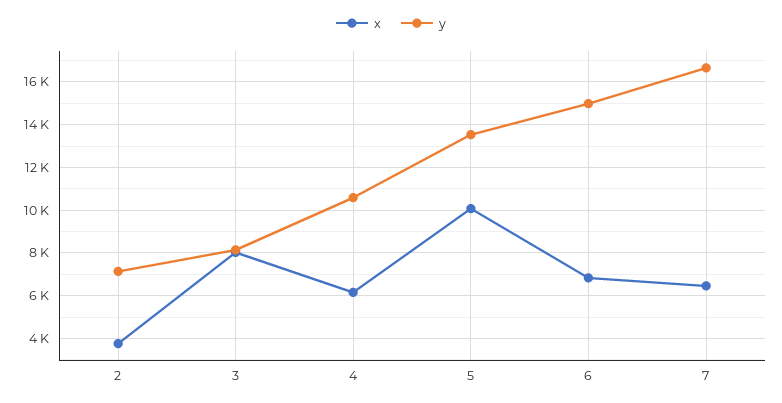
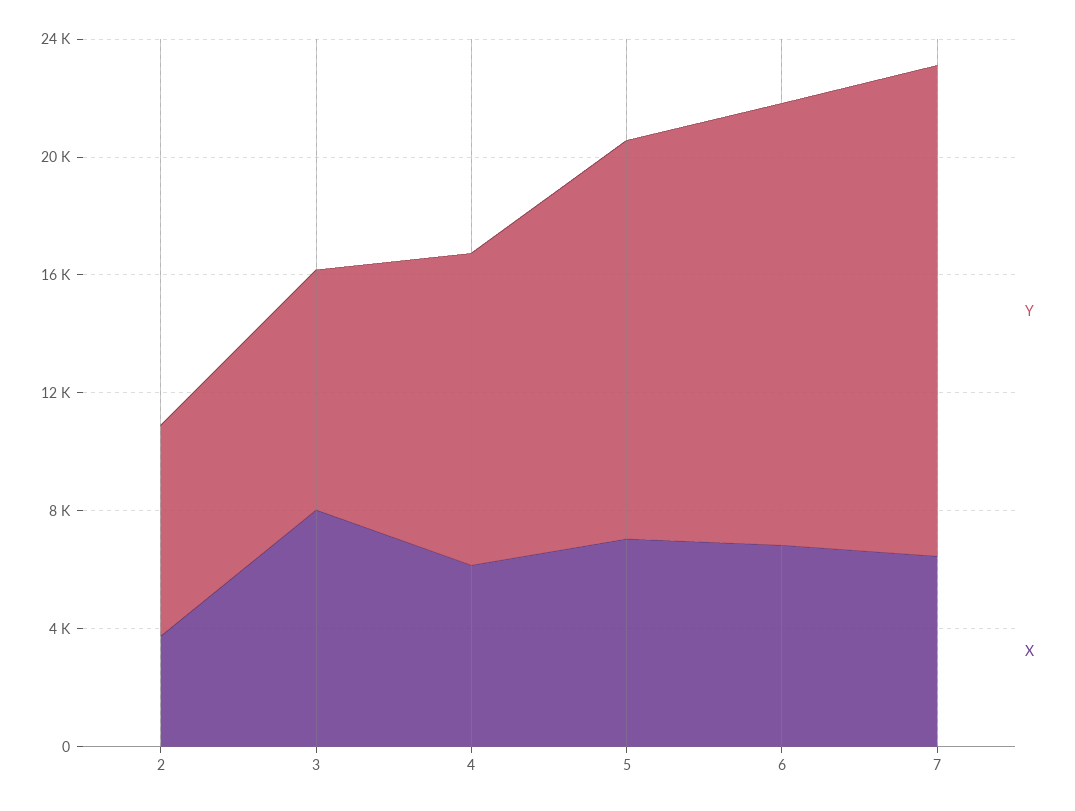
  {
    "x": {
      "2": 4000,
      "3": 8000,
      "4": 6000,
-     "5": 10000,
+     "5": 7000,
      "6": 7000,
      "7": 6500
    },
    "y": {
      "2": 7000,
      "3": 8000,
      "4": 10500,
      "5": 13500,
      "6": 15000,
      "7": 16500
    }
  }

